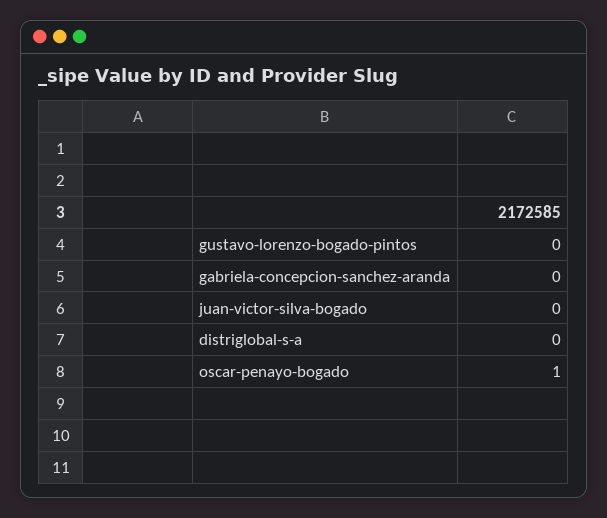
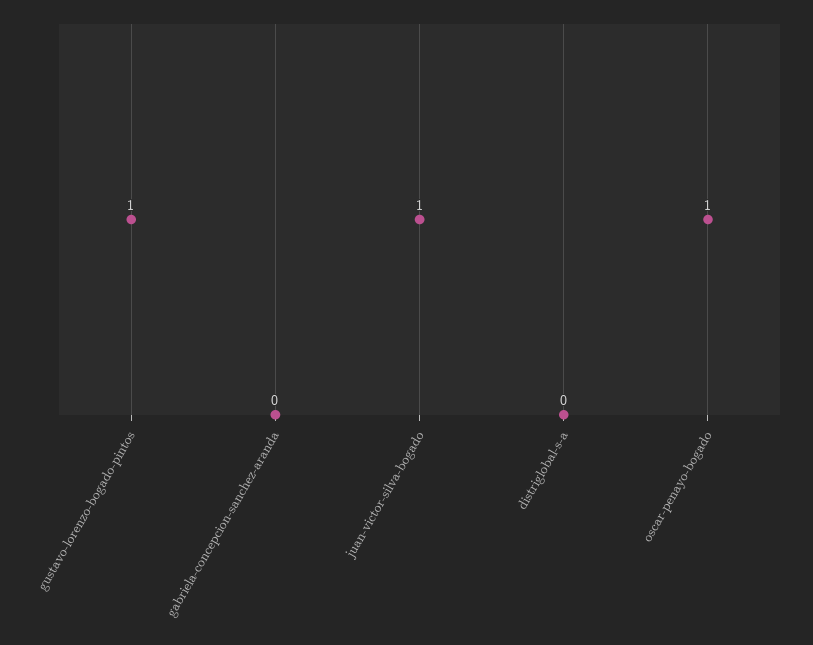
  {
-   "gustavo-lorenzo-bogado-pintos": 0,
+   "gustavo-lorenzo-bogado-pintos": 1,
    "gabriela-concepcion-sanchez-aranda": 0,
-   "juan-victor-silva-bogado": 0,
+   "juan-victor-silva-bogado": 1,
    "distriglobal-s-a": 0,
    "oscar-penayo-bogado": 1
  }

